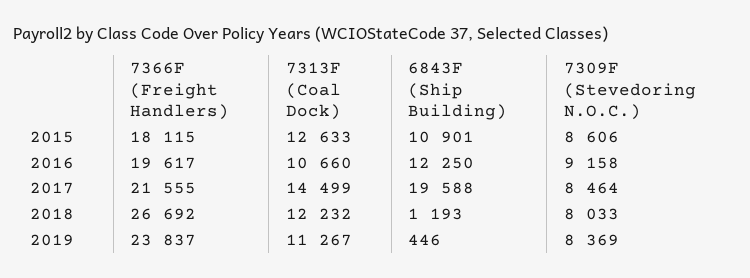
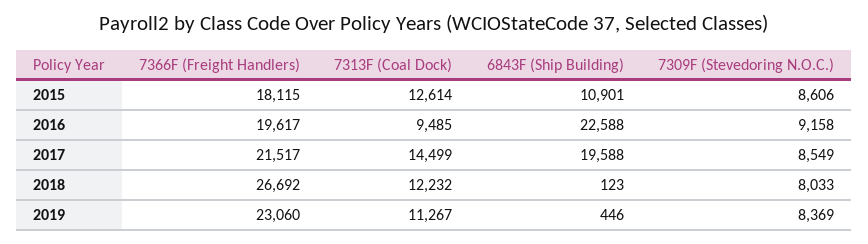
  {
    "7366F (Freight Handlers)": {
      "2015": 18115,
      "2016": 19617,
-     "2017": 21555,
+     "2017": 21517,
      "2018": 26692,
-     "2019": 23837
+     "2019": 23060
    },
    "7313F (Coal Dock)": {
-     "2015": 12633,
+     "2015": 12614,
-     "2016": 10660,
+     "2016": 9485,
      "2017": 14499,
      "2018": 12232,
      "2019": 11267
    },
    "6843F (Ship Building)": {
      "2015": 10901,
-     "2016": 12250,
+     "2016": 22588,
      "2017": 19588,
-     "2018": 1193,
+     "2018": 123,
      "2019": 446
    },
    "7309F (Stevedoring N.O.C.)": {
      "2015": 8606,
      "2016": 9158,
-     "2017": 8464,
+     "2017": 8549,
      "2018": 8033,
      "2019": 8369
    }
  }

